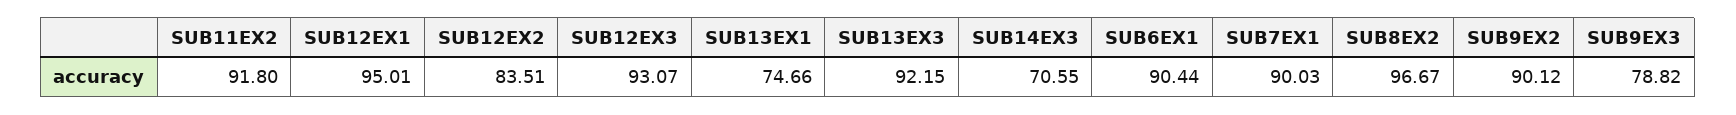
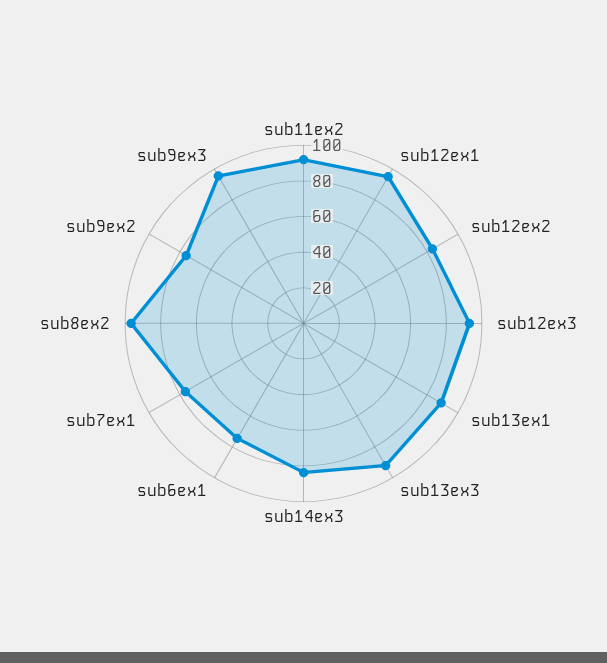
  {
    "SUB11EX2": 91.8,
    "SUB12EX1": 95.01,
    "SUB12EX2": 83.51,
    "SUB12EX3": 93.07,
-   "SUB13EX1": 74.66,
+   "SUB13EX1": 90,
    "SUB13EX3": 92.15,
-   "SUB14EX3": 70.55,
+   "SUB14EX3": 85,
-   "SUB6EX1": 90.44,
+   "SUB6EX1": 75,
-   "SUB7EX1": 90.03,
+   "SUB7EX1": 75,
    "SUB8EX2": 96.67,
-   "SUB9EX2": 90.12,
+   "SUB9EX2": 75,
-   "SUB9EX3": 78.82
+   "SUB9EX3": 95
  }

